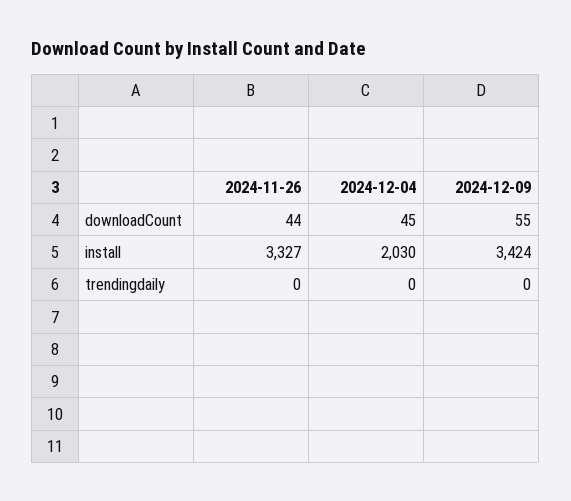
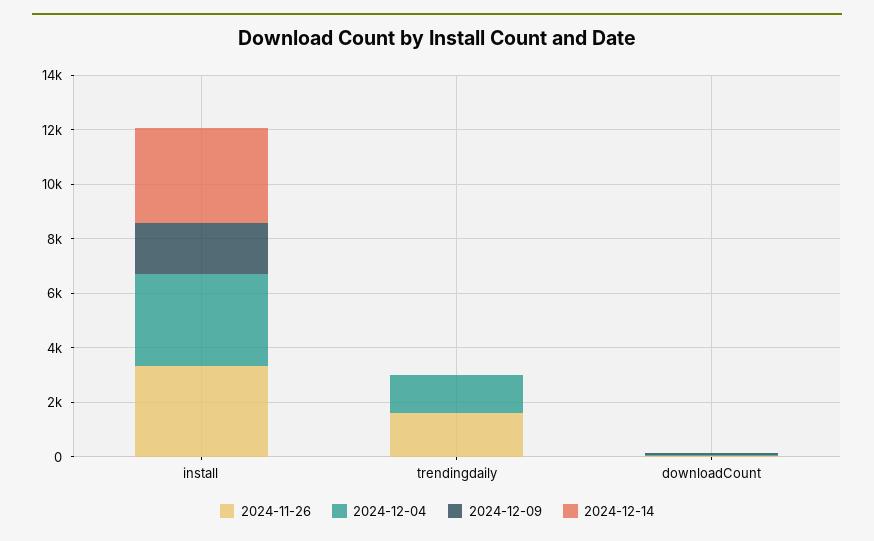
  {
    "2024-11-26": {
      "downloadCount": 44,
      "install": 3327,
-     "trendingdaily": 0
+     "trendingdaily": 1500
    },
    "2024-12-04": {
      "downloadCount": 45,
-     "install": 2030,
+     "install": 3500,
-     "trendingdaily": 0
+     "trendingdaily": 1500
    },
    "2024-12-09": {
      "downloadCount": 55,
-     "install": 3424,
+     "install": 2000,
      "trendingdaily": 0
-   }
+   },
+   "2024-12-14": {
+     "install": 3500,
+     "trendingdaily": 0,
+     "downloadCount": 0
+   }
  }

